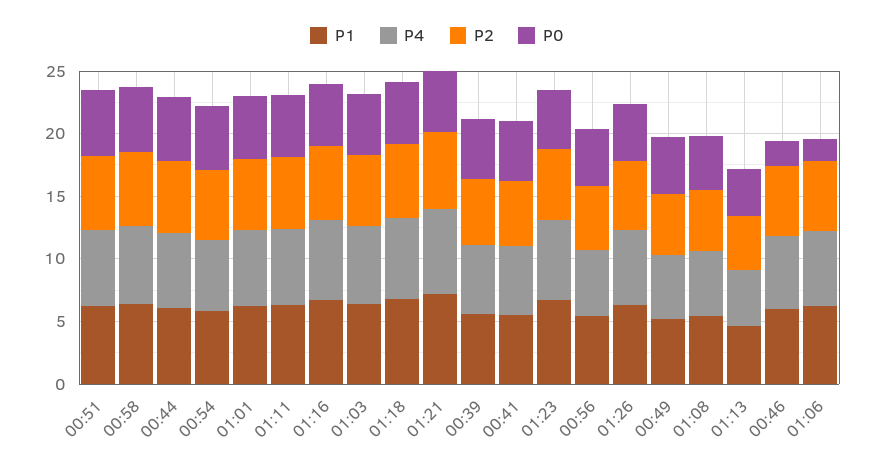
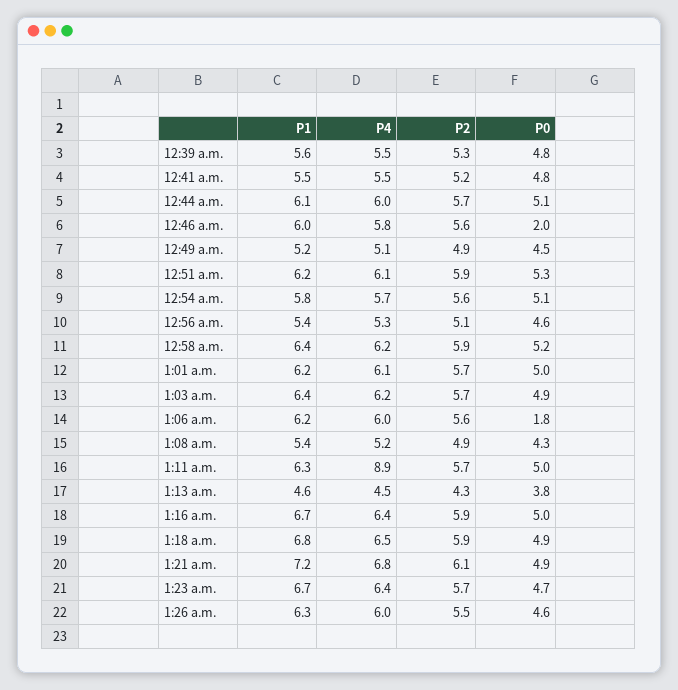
  {
    "P1": {
      "00:51": 6.2,
      "00:58": 6.4,
      "00:44": 6.1,
      "00:54": 5.8,
      "01:01": 6.2,
      "01:11": 6.3,
      "01:16": 6.7,
      "01:03": 6.4,
      "01:18": 6.8,
      "01:21": 7.2,
      "00:39": 5.6,
      "00:41": 5.5,
      "01:23": 6.7,
      "00:56": 5.4,
      "01:26": 6.3,
      "00:49": 5.2,
      "01:08": 5.4,
      "01:13": 4.6,
      "00:46": 6,
      "01:06": 6.2
    },
    "P4": {
      "00:51": 6.1,
      "00:58": 6.2,
      "00:44": 6,
      "00:54": 5.7,
      "01:01": 6.1,
-     "01:11": 6,
+     "01:11": 8.9,
      "01:16": 6.4,
      "01:03": 6.2,
      "01:18": 6.5,
      "01:21": 6.8,
      "00:39": 5.5,
      "00:41": 5.5,
      "01:23": 6.4,
      "00:56": 5.3,
      "01:26": 6,
      "00:49": 5.1,
      "01:08": 5.2,
      "01:13": 4.5,
      "00:46": 5.8,
      "01:06": 6
    },
    "P2": {
      "00:51": 5.9,
      "00:58": 5.9,
      "00:44": 5.7,
      "00:54": 5.6,
      "01:01": 5.7,
      "01:11": 5.7,
      "01:16": 5.9,
      "01:03": 5.7,
      "01:18": 5.9,
      "01:21": 6.1,
      "00:39": 5.3,
      "00:41": 5.2,
      "01:23": 5.7,
      "00:56": 5.1,
      "01:26": 5.5,
      "00:49": 4.9,
      "01:08": 4.9,
      "01:13": 4.3,
      "00:46": 5.6,
      "01:06": 5.6
    },
    "P0": {
      "00:51": 5.3,
      "00:58": 5.2,
      "00:44": 5.1,
      "00:54": 5.1,
      "01:01": 5,
      "01:11": 5,
      "01:16": 5,
      "01:03": 4.9,
      "01:18": 4.9,
      "01:21": 4.9,
      "00:39": 4.8,
      "00:41": 4.8,
      "01:23": 4.7,
      "00:56": 4.6,
      "01:26": 4.6,
      "00:49": 4.5,
      "01:08": 4.3,
      "01:13": 3.8,
      "00:46": 2,
      "01:06": 1.8
    }
  }

